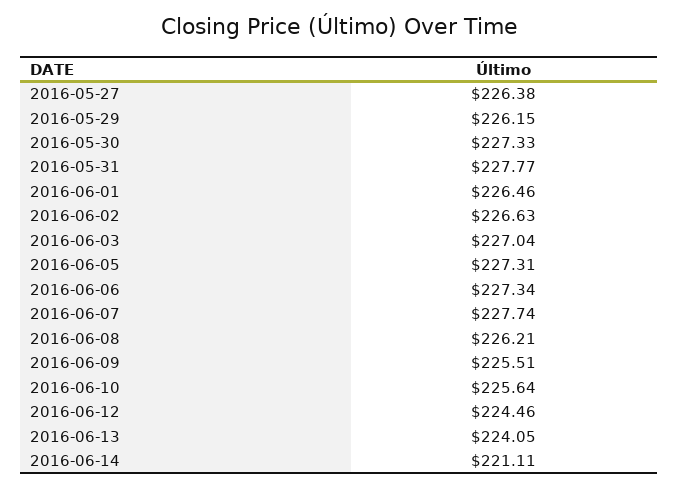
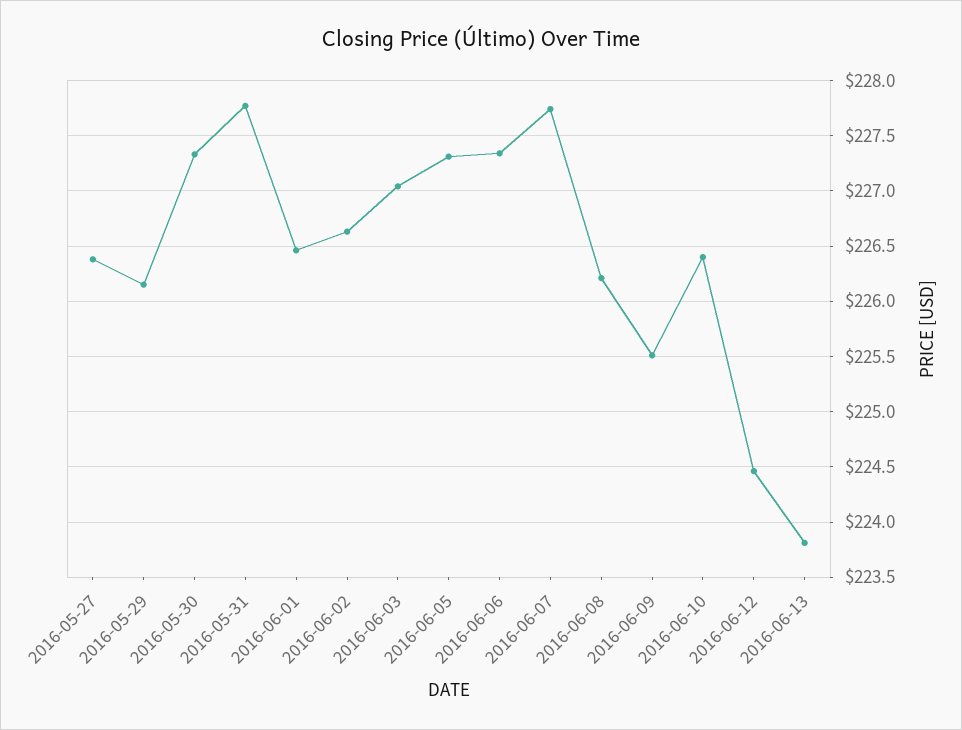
  {
    "2016-05-27": 226.38,
    "2016-05-29": 226.15,
    "2016-05-30": 227.33,
    "2016-05-31": 227.77,
    "2016-06-01": 226.46,
    "2016-06-02": 226.63,
    "2016-06-03": 227.04,
    "2016-06-05": 227.31,
    "2016-06-06": 227.34,
    "2016-06-07": 227.74,
    "2016-06-08": 226.21,
    "2016-06-09": 225.51,
-   "2016-06-10": 225.64,
+   "2016-06-10": 226.4,
    "2016-06-12": 224.46,
-   "2016-06-13": 224.05,
+   "2016-06-13": 223.8
-   "2016-06-14": 221.11
  }

